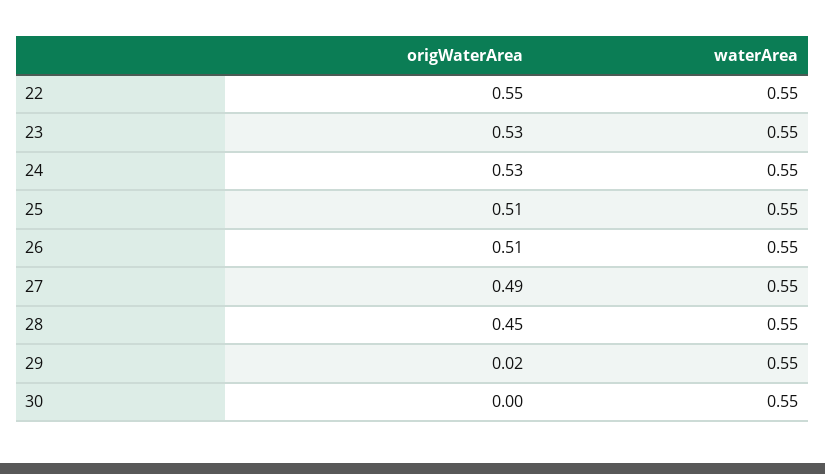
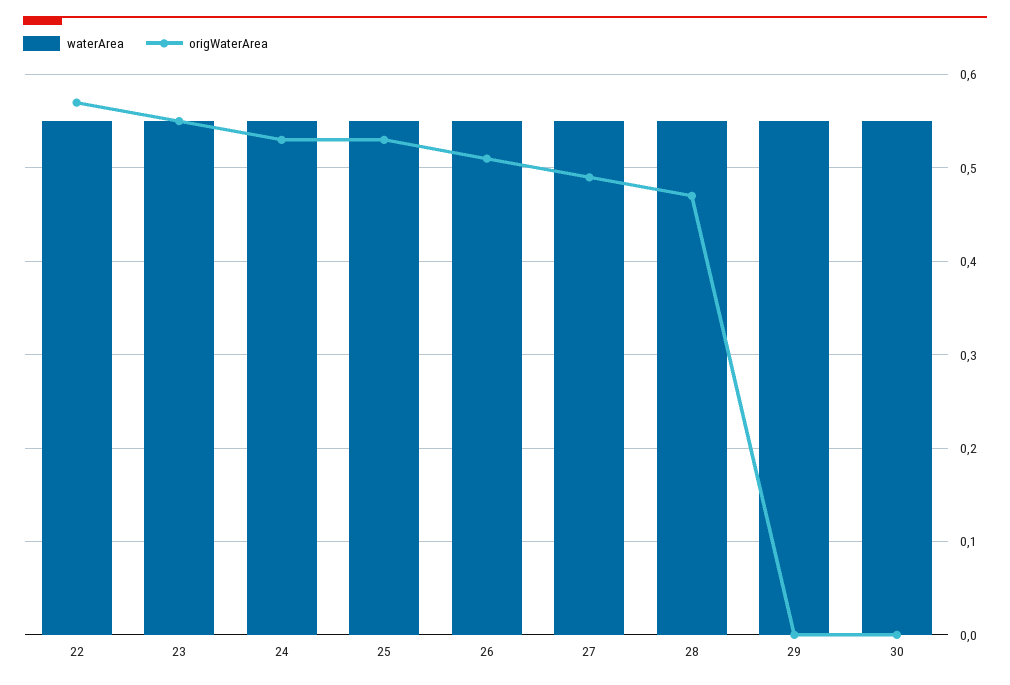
  {
    "origWaterArea": {
-     "22": 0.55,
+     "22": 0.57,
-     "23": 0.53,
+     "23": 0.55,
      "24": 0.53,
-     "25": 0.51,
+     "25": 0.53,
      "26": 0.51,
      "27": 0.49,
-     "28": 0.45,
+     "28": 0.47,
-     "29": 0.02,
+     "29": 0,
      "30": 0
    },
    "waterArea": {
      "22": 0.55,
      "23": 0.55,
      "24": 0.55,
      "25": 0.55,
      "26": 0.55,
      "27": 0.55,
      "28": 0.55,
      "29": 0.55,
      "30": 0.55
    }
  }

